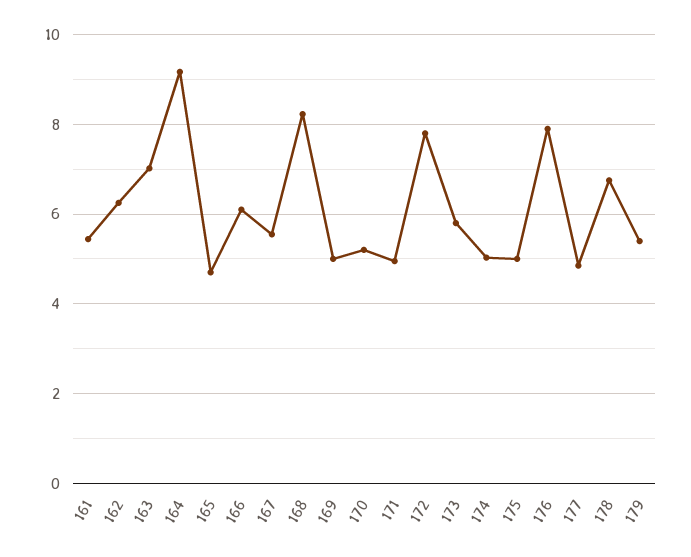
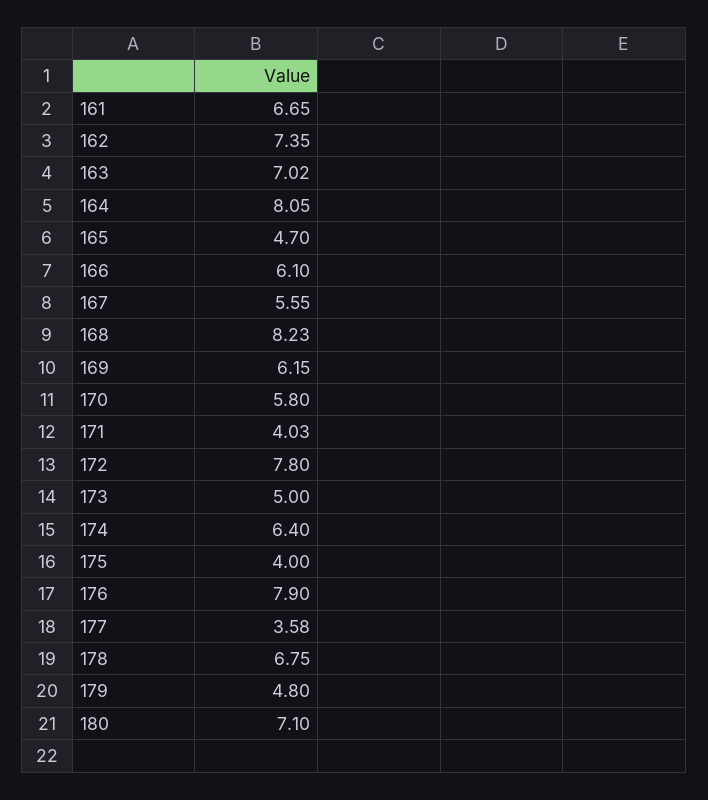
  {
-   "161": 5.4,
+   "161": 6.65,
-   "162": 6.2,
+   "162": 7.35,
    "163": 7.02,
-   "164": 9.2,
+   "164": 8.05,
    "165": 4.7,
    "166": 6.1,
    "167": 5.55,
    "168": 8.23,
-   "169": 5,
+   "169": 6.15,
-   "170": 5.2,
+   "170": 5.8,
-   "171": 5,
+   "171": 4.03,
    "172": 7.8,
-   "173": 5.8,
+   "173": 5,
-   "174": 5,
+   "174": 6.4,
-   "175": 5,
+   "175": 4,
    "176": 7.9,
-   "177": 4.8,
+   "177": 3.58,
    "178": 6.75,
-   "179": 5.4
+   "179": 4.8,
+   "180": 7.1
  }

